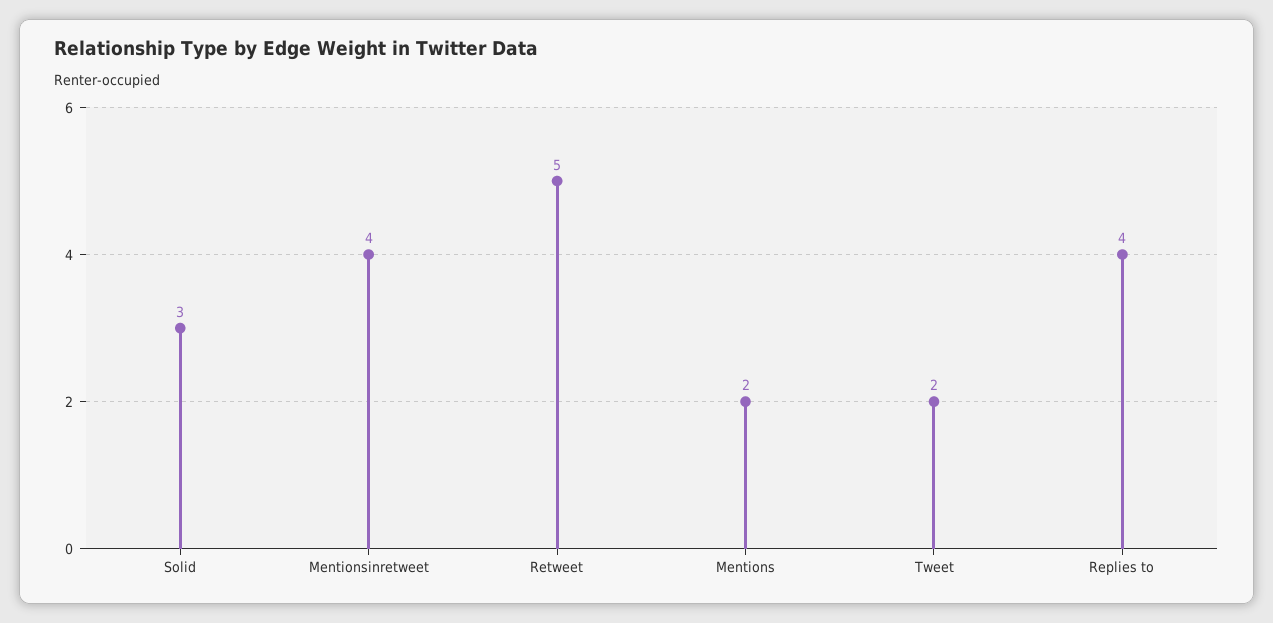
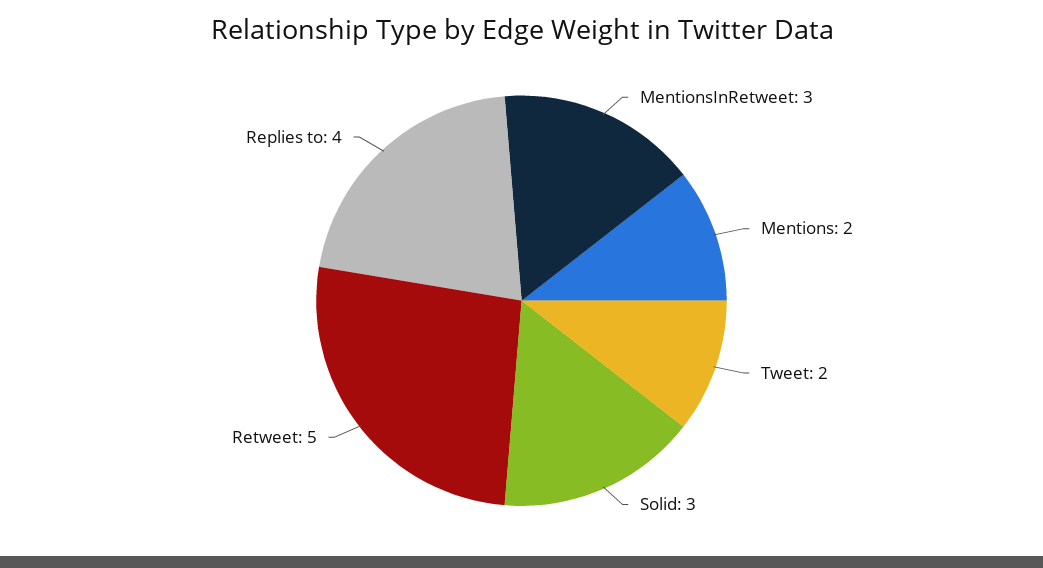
  {
    "Solid": 3,
-   "Mentionsinretweet": 4,
+   "Mentionsinretweet": 3,
    "Retweet": 5,
    "Mentions": 2,
    "Tweet": 2,
    "Replies to": 4
  }

